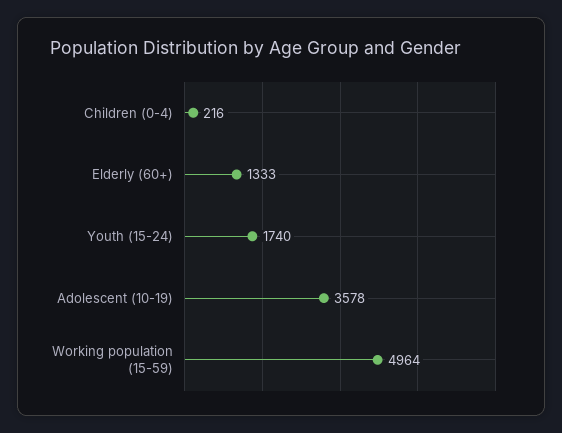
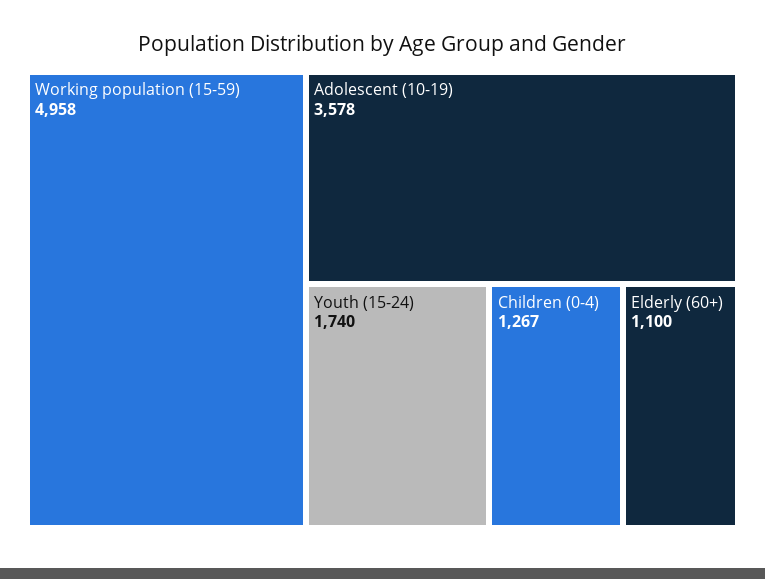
  {
-   "Children (0-4)": 216,
+   "Children (0-4)": 1267,
-   "Elderly (60+)": 1333,
+   "Elderly (60+)": 1100,
    "Youth (15-24)": 1740,
    "Adolescent (10-19)": 3578,
-   "Working population (15-59)": 4964
+   "Working population (15-59)": 4958
  }

